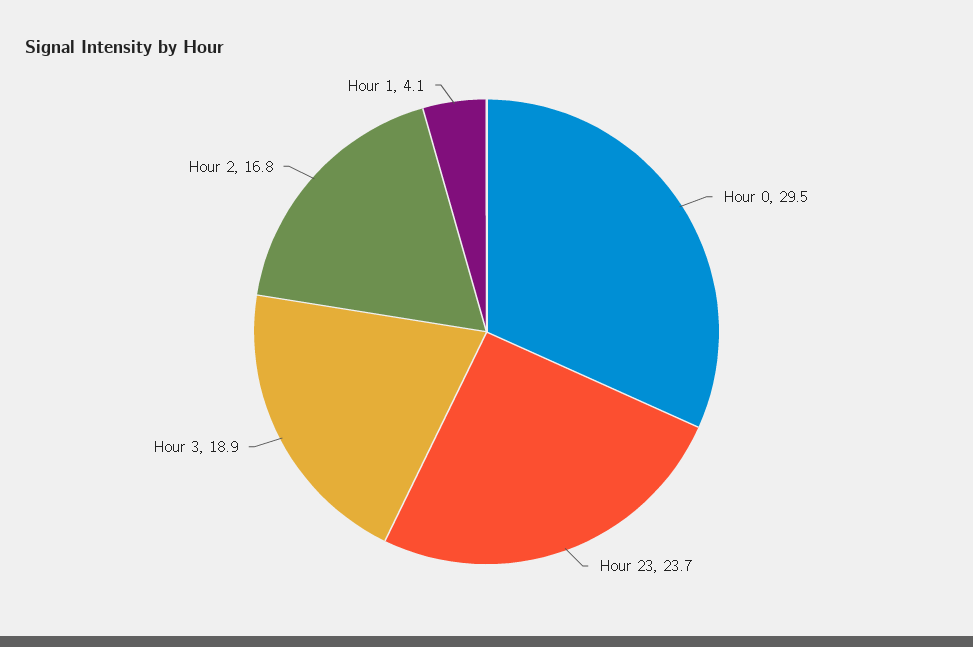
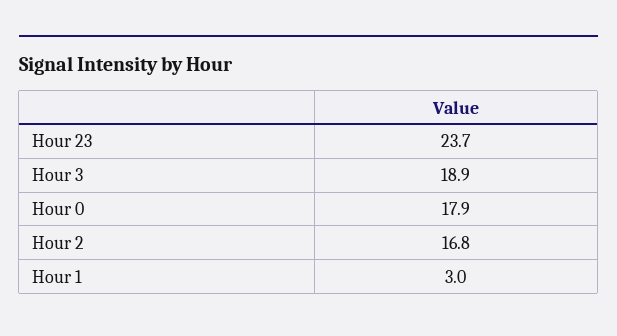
  {
-   "Hour 0": 29.5,
+   "Hour 0": 17.9,
    "Hour 23": 23.7,
    "Hour 3": 18.9,
    "Hour 2": 16.8,
-   "Hour 1": 4.1
+   "Hour 1": 3
  }

